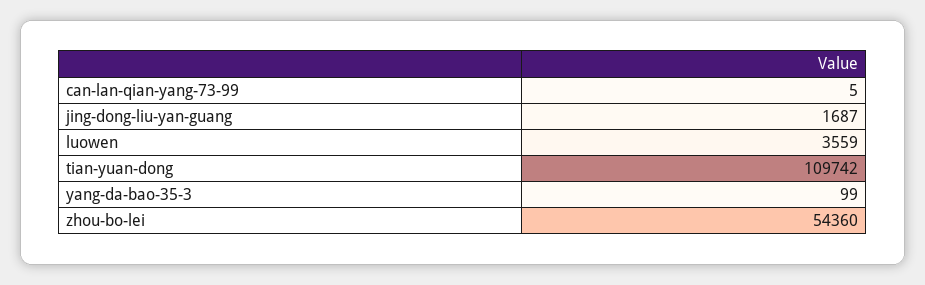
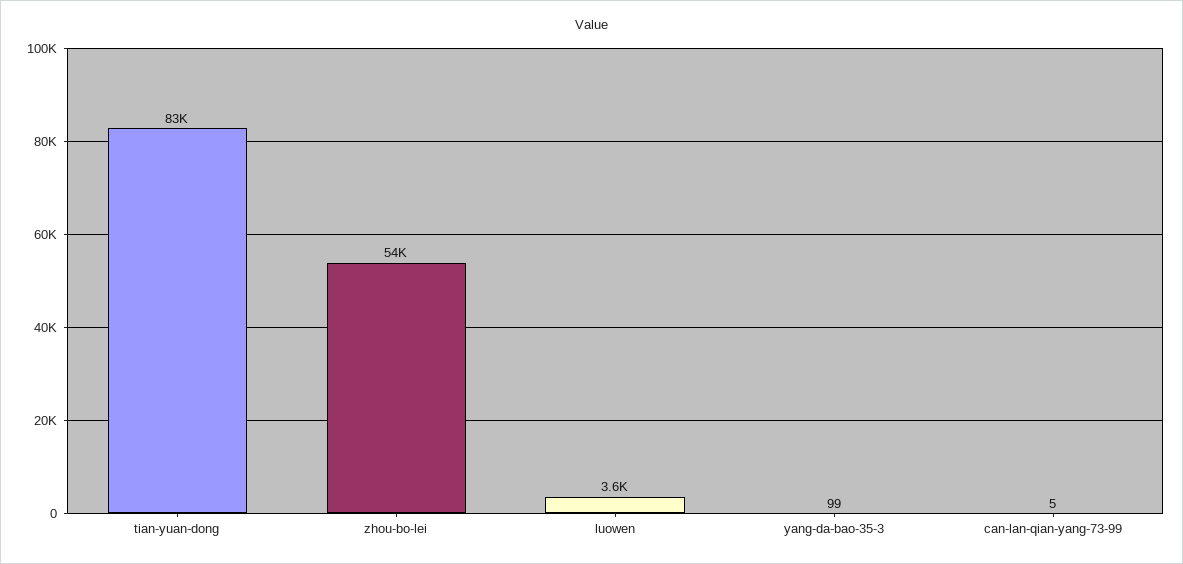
  {
    "can-lan-qian-yang-73-99": 5,
-   "jing-dong-liu-yan-guang": 1687,
    "luowen": 3559,
-   "tian-yuan-dong": 109742,
+   "tian-yuan-dong": 83000,
    "yang-da-bao-35-3": 99,
    "zhou-bo-lei": 54360
  }

